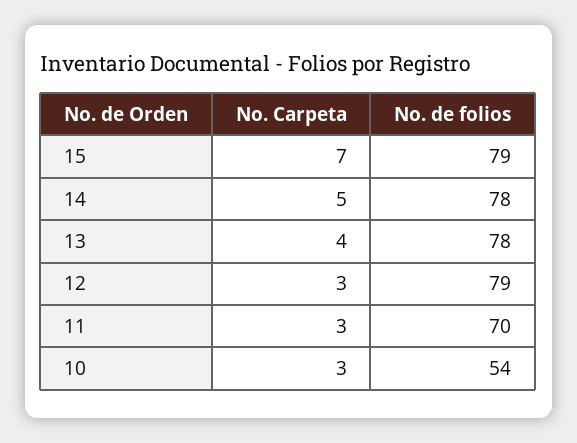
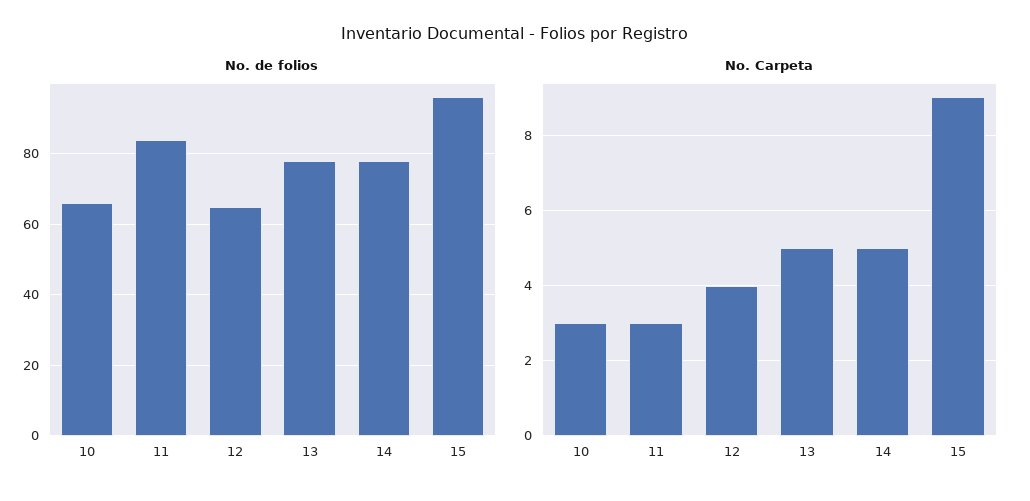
  {
    "No. Carpeta": {
-     "15": 7,
+     "15": 9,
      "14": 5,
-     "13": 4,
+     "13": 5,
-     "12": 3,
+     "12": 4,
      "11": 3,
      "10": 3
    },
    "No. de folios": {
-     "15": 79,
+     "15": 95,
      "14": 78,
      "13": 78,
-     "12": 79,
+     "12": 65,
-     "11": 70,
+     "11": 85,
-     "10": 54
+     "10": 65
    }
  }

